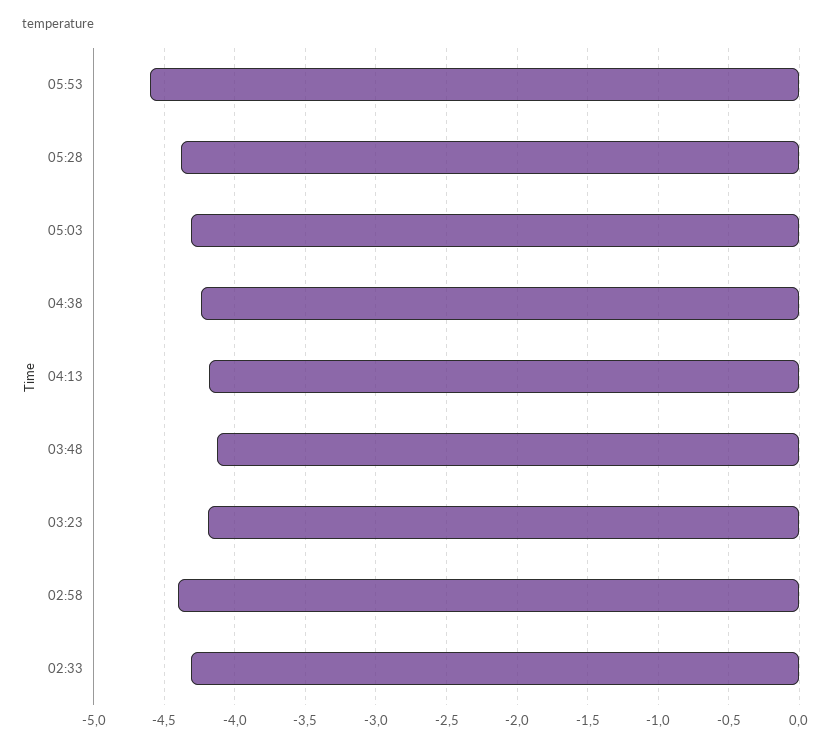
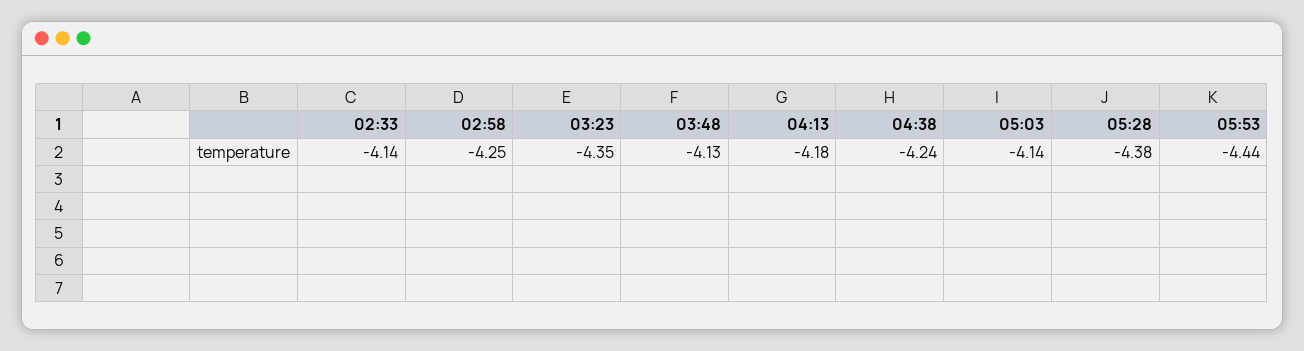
  {
-   "05:53": -4.6,
+   "05:53": -4.44,
    "05:28": -4.38,
-   "05:03": -4.3,
+   "05:03": -4.14,
    "04:38": -4.24,
    "04:13": -4.18,
    "03:48": -4.13,
-   "03:23": -4.2,
+   "03:23": -4.35,
-   "02:58": -4.4,
+   "02:58": -4.25,
-   "02:33": -4.3
+   "02:33": -4.14
  }

